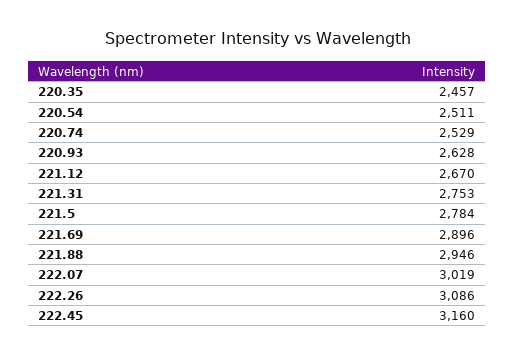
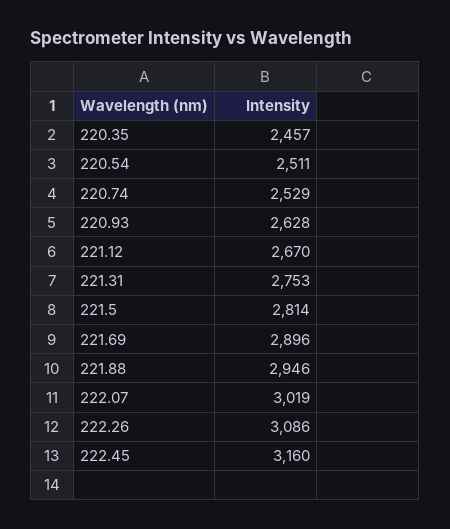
  {
    "220.35": 2457,
    "220.54": 2511,
    "220.74": 2529,
    "220.93": 2628,
    "221.12": 2670,
    "221.31": 2753,
-   "221.5": 2784,
+   "221.5": 2814,
    "221.69": 2896,
    "221.88": 2946,
    "222.07": 3019,
    "222.26": 3086,
    "222.45": 3160
  }

